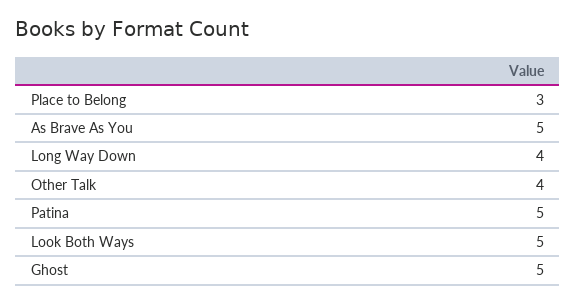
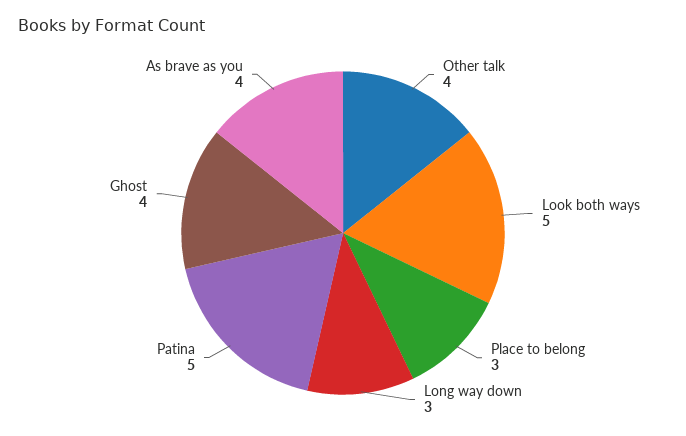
  {
    "Place to Belong": 3,
-   "As Brave As You": 5,
+   "As Brave As You": 4,
-   "Long Way Down": 4,
+   "Long Way Down": 3,
    "Other Talk": 4,
    "Patina": 5,
    "Look Both Ways": 5,
-   "Ghost": 5
+   "Ghost": 4
  }

